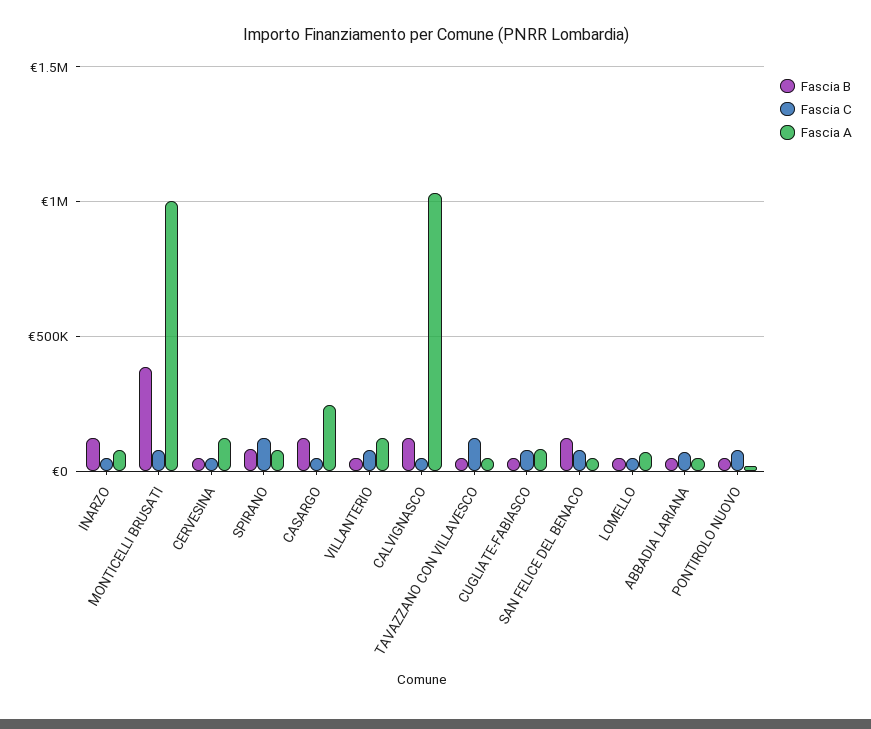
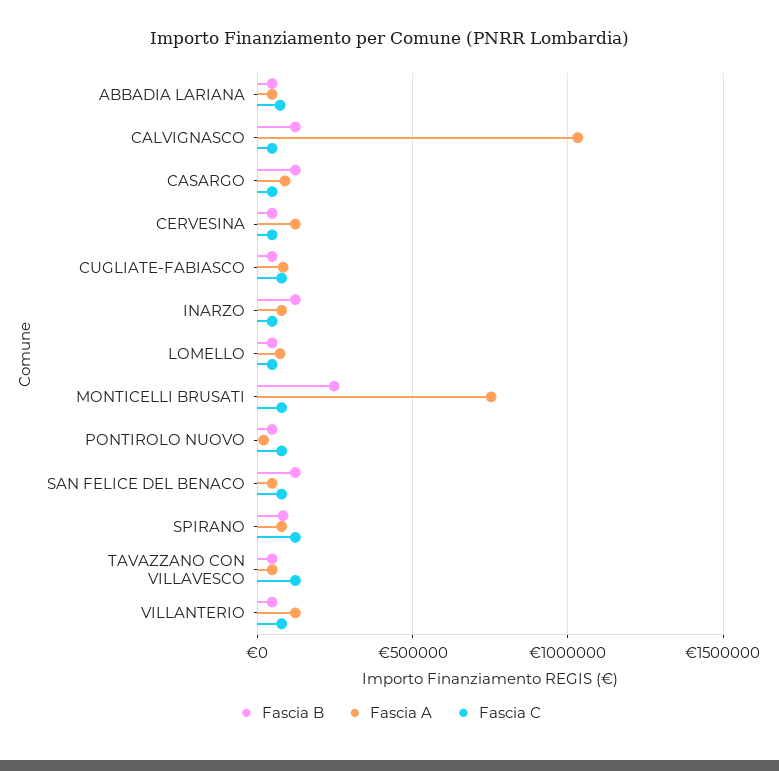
  {
    "Fascia B": {
      "INARZO": 100000,
-     "MONTICELLI BRUSATI": 400000,
+     "MONTICELLI BRUSATI": 250000,
      "CERVESINA": 50000,
      "SPIRANO": 100000,
      "CASARGO": 100000,
      "VILLANTERIO": 50000,
      "CALVIGNASCO": 100000,
      "TAVAZZANO CON VILLAVESCO": 50000,
      "CUGLIATE-FABIASCO": 50000,
      "SAN FELICE DEL BENACO": 100000,
      "LOMELLO": 50000,
      "ABBADIA LARIANA": 50000,
      "PONTIROLO NUOVO": 50000
    },
    "Fascia C": {
      "INARZO": 50000,
      "MONTICELLI BRUSATI": 100000,
      "CERVESINA": 50000,
      "SPIRANO": 100000,
      "CASARGO": 50000,
      "VILLANTERIO": 100000,
      "CALVIGNASCO": 50000,
      "TAVAZZANO CON VILLAVESCO": 100000,
      "CUGLIATE-FABIASCO": 100000,
      "SAN FELICE DEL BENACO": 100000,
      "LOMELLO": 50000,
      "ABBADIA LARIANA": 50000,
      "PONTIROLO NUOVO": 100000
    },
    "Fascia A": {
      "INARZO": 100000,
-     "MONTICELLI BRUSATI": 1000000,
+     "MONTICELLI BRUSATI": 750000,
      "CERVESINA": 100000,
      "SPIRANO": 100000,
-     "CASARGO": 250000,
+     "CASARGO": 100000,
      "VILLANTERIO": 100000,
      "CALVIGNASCO": 1050000,
      "TAVAZZANO CON VILLAVESCO": 50000,
      "CUGLIATE-FABIASCO": 100000,
      "SAN FELICE DEL BENACO": 50000,
      "LOMELLO": 50000,
      "ABBADIA LARIANA": 50000,
      "PONTIROLO NUOVO": 0
    }
  }

